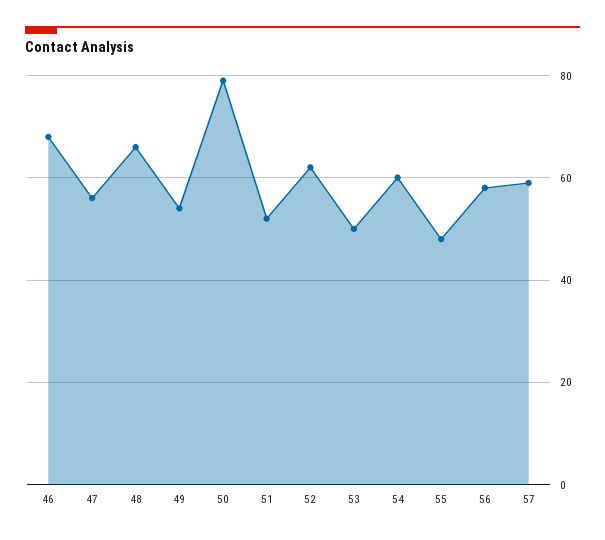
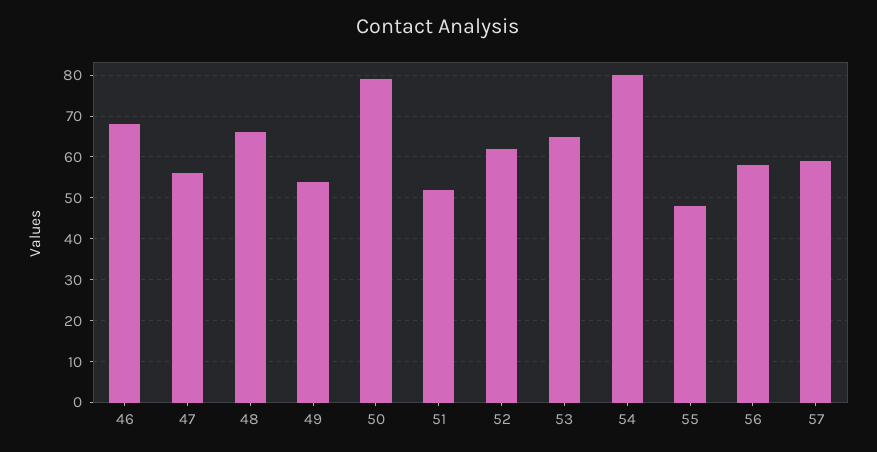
  {
    "46": 70,
    "47": 55,
    "48": 65,
    "49": 55,
    "50": 80,
    "51": 50,
    "52": 60,
-   "53": 50,
+   "53": 65,
-   "54": 60,
+   "54": 80,
    "55": 50,
    "56": 60,
    "57": 60
  }

